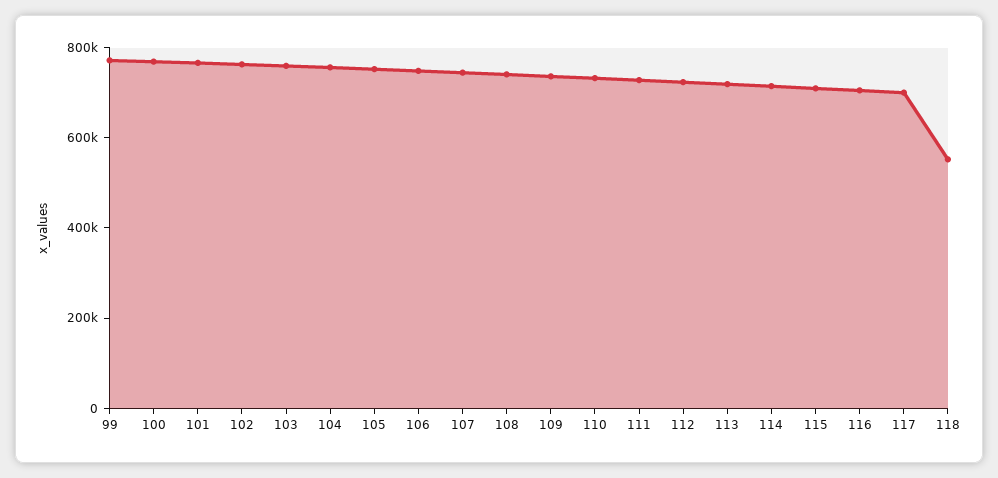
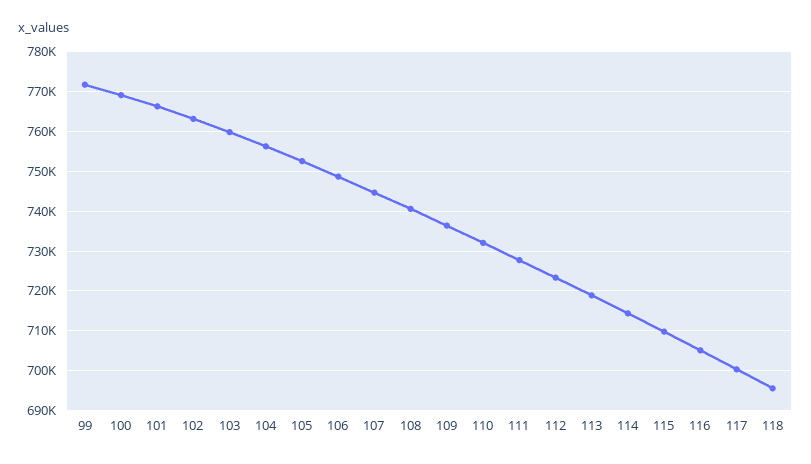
  {
    "99": 772000,
    "100": 770000,
    "101": 766000,
    "102": 764000,
    "103": 760000,
    "104": 756000,
    "105": 752000,
    "106": 748000,
    "107": 744000,
    "108": 740000,
    "109": 736000,
    "110": 732000,
    "111": 728000,
    "112": 724000,
    "113": 718000,
    "114": 714000,
    "115": 710000,
    "116": 706000,
    "117": 700000,
-   "118": 550000
+   "118": 696000
  }

